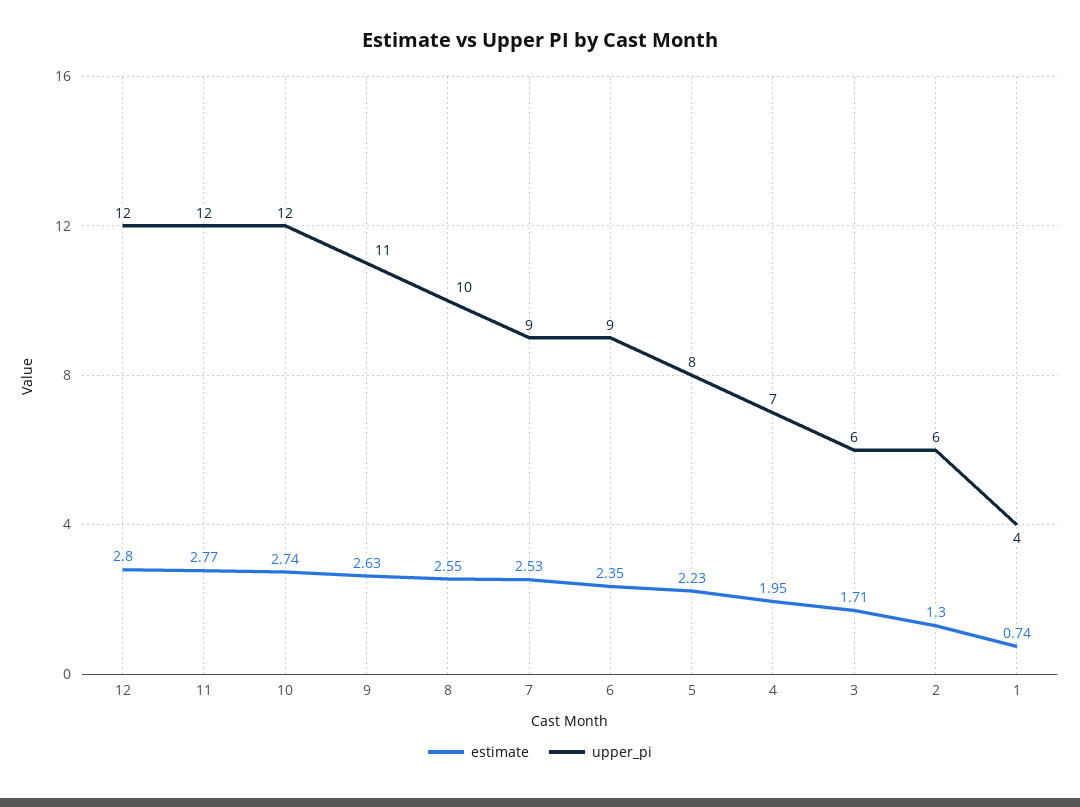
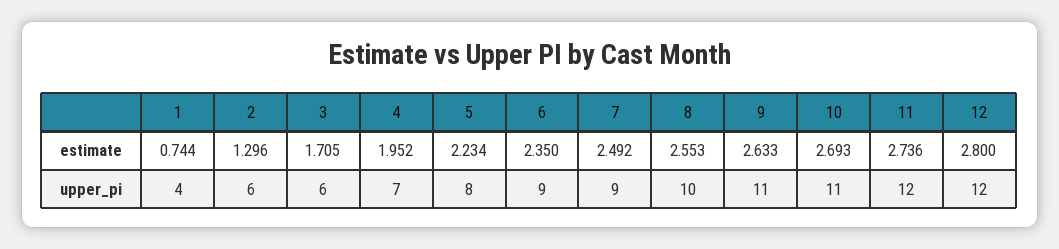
  {
    "estimate": {
      "12": 2.8,
-     "11": 2.77,
+     "11": 2.736,
-     "10": 2.74,
+     "10": 2.693,
      "9": 2.633,
      "8": 2.553,
-     "7": 2.53,
+     "7": 2.492,
      "6": 2.35,
      "5": 2.234,
      "4": 1.952,
      "3": 1.705,
      "2": 1.296,
      "1": 0.744
    },
    "upper_pi": {
      "12": 12,
      "11": 12,
-     "10": 12,
+     "10": 11,
      "9": 11,
      "8": 10,
      "7": 9,
      "6": 9,
      "5": 8,
      "4": 7,
      "3": 6,
      "2": 6,
      "1": 4
    }
  }

